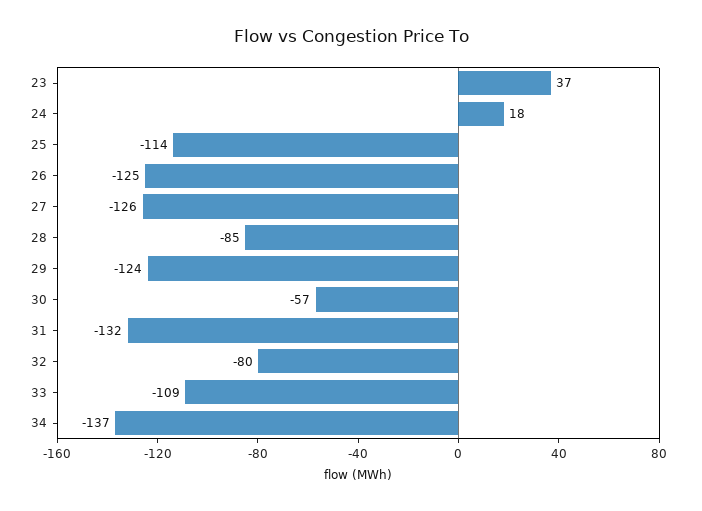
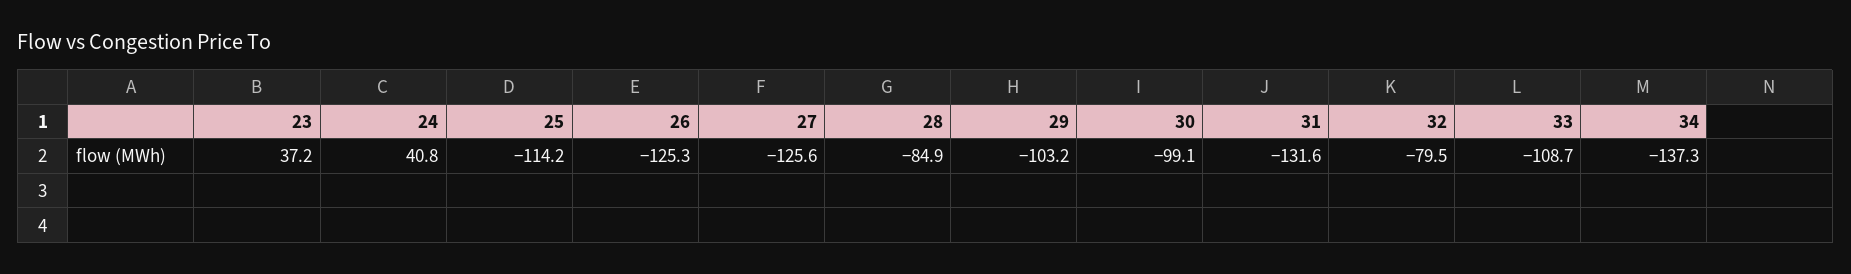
  {
    "23": 37.2,
-   "24": 18,
+   "24": 40.8,
    "25": -114.2,
    "26": -125.3,
    "27": -125.6,
    "28": -84.9,
-   "29": -124,
+   "29": -103.2,
-   "30": -57,
+   "30": -99.1,
    "31": -131.6,
    "32": -79.5,
    "33": -108.7,
    "34": -137.3
  }

